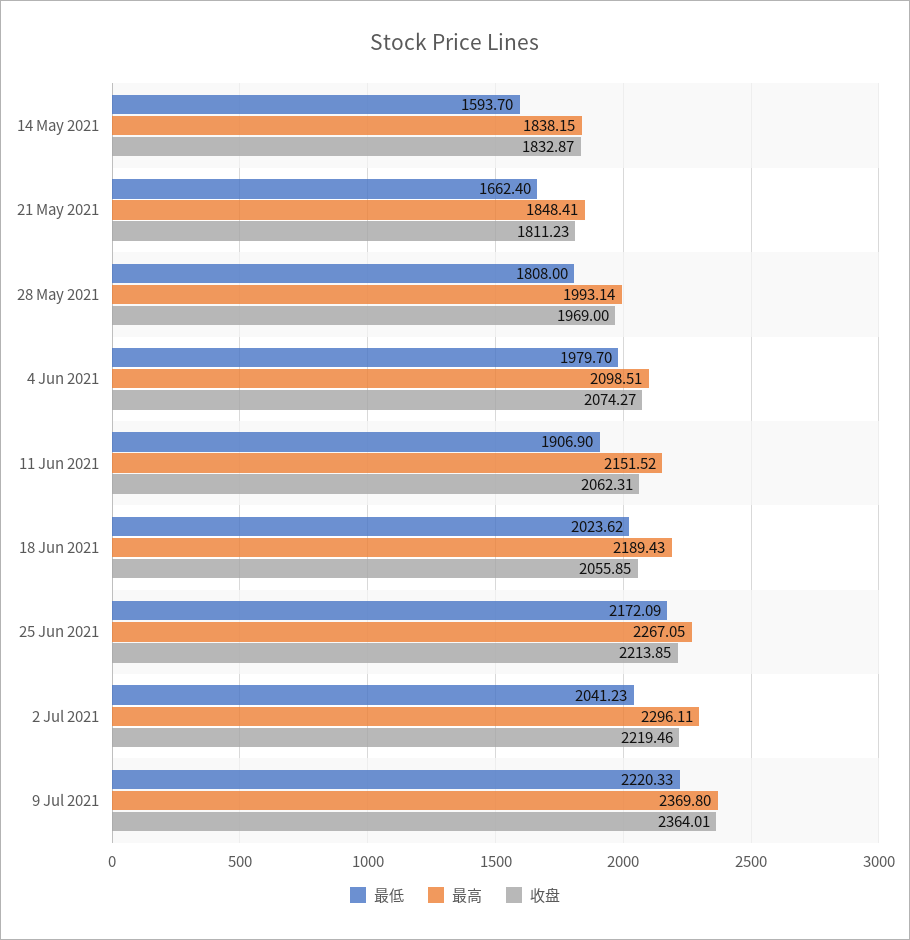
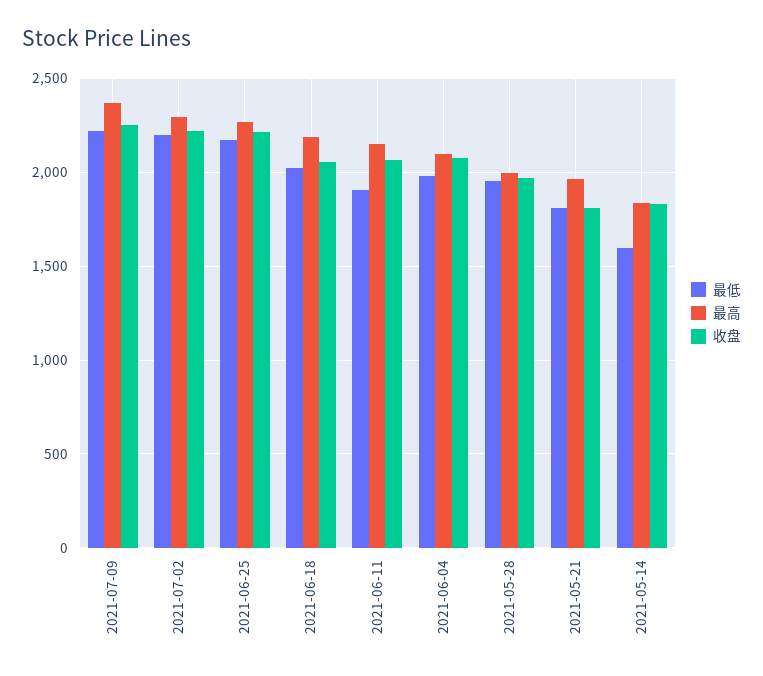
  {
    "最低": {
      "14 May 2021": 1593.7,
-     "21 May 2021": 1662.4,
+     "21 May 2021": 1800,
-     "28 May 2021": 1808,
+     "28 May 2021": 1950,
      "4 Jun 2021": 1979.7,
      "11 Jun 2021": 1906.9,
      "18 Jun 2021": 2023.62,
      "25 Jun 2021": 2172.09,
-     "2 Jul 2021": 2041.23,
+     "2 Jul 2021": 2200,
      "9 Jul 2021": 2220.33
    },
    "最高": {
      "14 May 2021": 1838.15,
-     "21 May 2021": 1848.41,
+     "21 May 2021": 1950,
      "28 May 2021": 1993.14,
      "4 Jun 2021": 2098.51,
      "11 Jun 2021": 2151.52,
      "18 Jun 2021": 2189.43,
      "25 Jun 2021": 2267.05,
      "2 Jul 2021": 2296.11,
      "9 Jul 2021": 2369.8
    },
    "收盘": {
      "14 May 2021": 1832.87,
      "21 May 2021": 1811.23,
      "28 May 2021": 1969,
      "4 Jun 2021": 2074.27,
      "11 Jun 2021": 2062.31,
      "18 Jun 2021": 2055.85,
      "25 Jun 2021": 2213.85,
      "2 Jul 2021": 2219.46,
-     "9 Jul 2021": 2364.01
+     "9 Jul 2021": 2250
    }
  }

